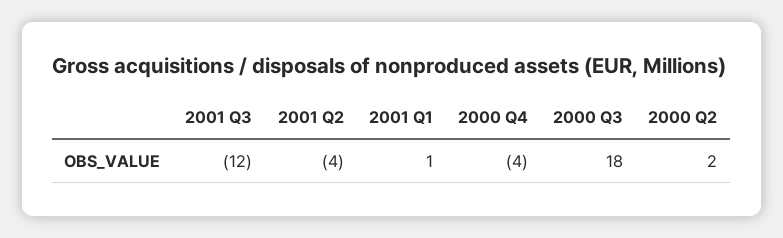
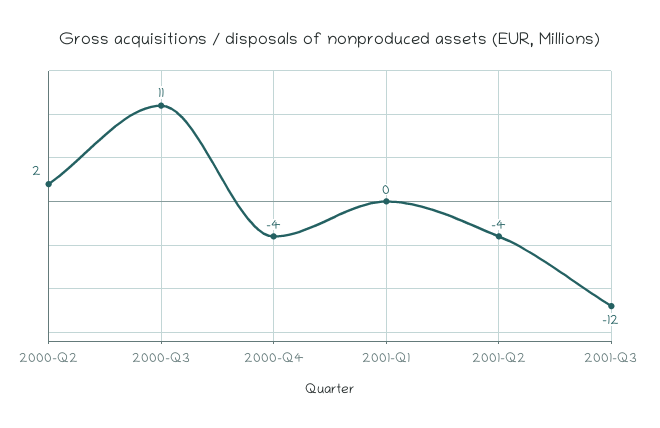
  {
    "2001 Q3": -12,
    "2001 Q2": -4,
-   "2001 Q1": 1,
+   "2001 Q1": 0,
    "2000 Q4": -4,
-   "2000 Q3": 18,
+   "2000 Q3": 11,
    "2000 Q2": 2
  }

